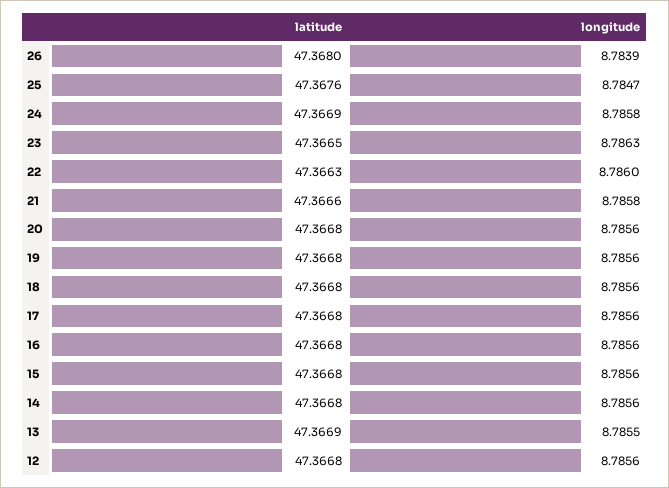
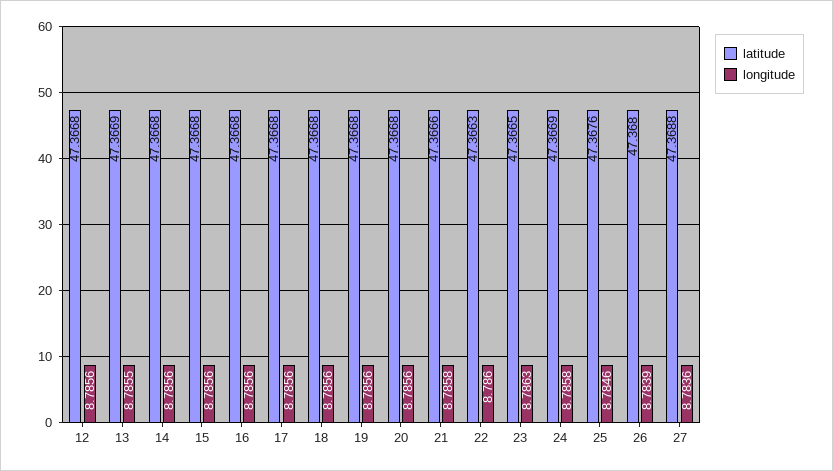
  {
    "latitude": {
      "26": 47.368,
      "25": 47.3676,
      "24": 47.3669,
      "23": 47.3665,
      "22": 47.3663,
      "21": 47.3666,
      "20": 47.3668,
      "19": 47.3668,
      "18": 47.3668,
      "17": 47.3668,
      "16": 47.3668,
      "15": 47.3668,
      "14": 47.3668,
      "13": 47.3669,
-     "12": 47.3668
+     "12": 47.3668,
+     "27": 47.3688
    },
    "longitude": {
      "26": 8.7839,
-     "25": 8.7847,
+     "25": 8.7846,
      "24": 8.7858,
      "23": 8.7863,
      "22": 8.786,
      "21": 8.7858,
      "20": 8.7856,
      "19": 8.7856,
      "18": 8.7856,
      "17": 8.7856,
      "16": 8.7856,
      "15": 8.7856,
      "14": 8.7856,
      "13": 8.7855,
-     "12": 8.7856
+     "12": 8.7856,
+     "27": 8.7836
    }
  }

